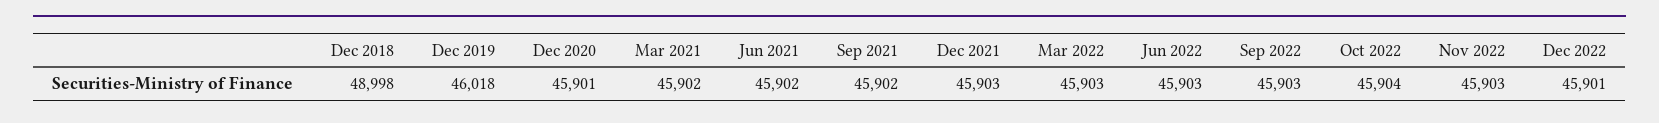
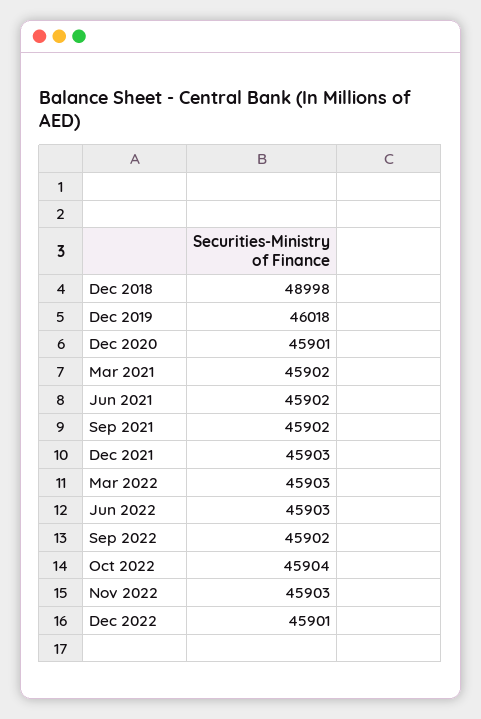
  {
    "Dec 2018": 48998,
    "Dec 2019": 46018,
    "Dec 2020": 45901,
    "Mar 2021": 45902,
    "Jun 2021": 45902,
    "Sep 2021": 45902,
    "Dec 2021": 45903,
    "Mar 2022": 45903,
    "Jun 2022": 45903,
-   "Sep 2022": 45903,
+   "Sep 2022": 45902,
    "Oct 2022": 45904,
    "Nov 2022": 45903,
    "Dec 2022": 45901
  }

